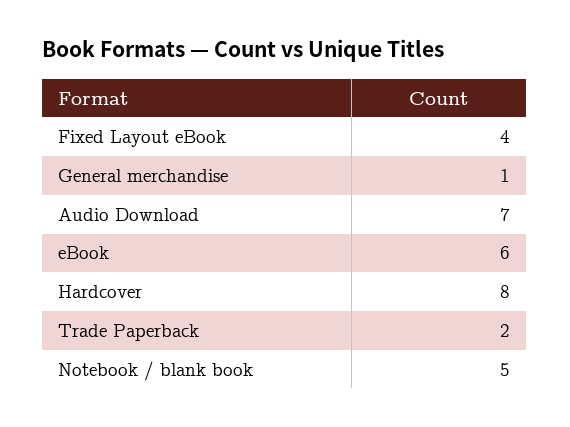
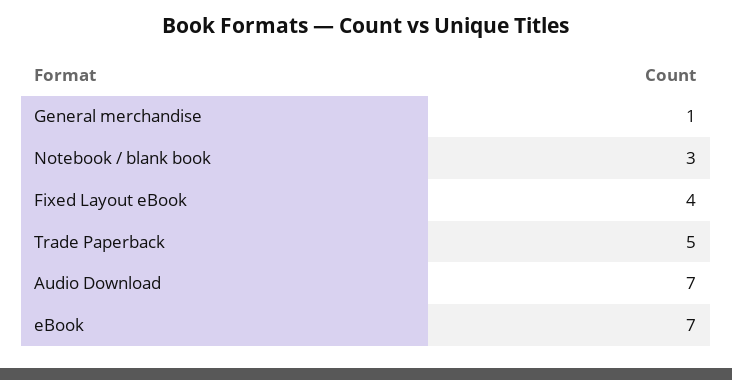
  {
    "Fixed Layout eBook": 4,
    "General merchandise": 1,
    "Audio Download": 7,
-   "eBook": 6,
+   "eBook": 7,
-   "Hardcover": 8,
-   "Trade Paperback": 2,
+   "Trade Paperback": 5,
-   "Notebook / blank book": 5
+   "Notebook / blank book": 3
  }

